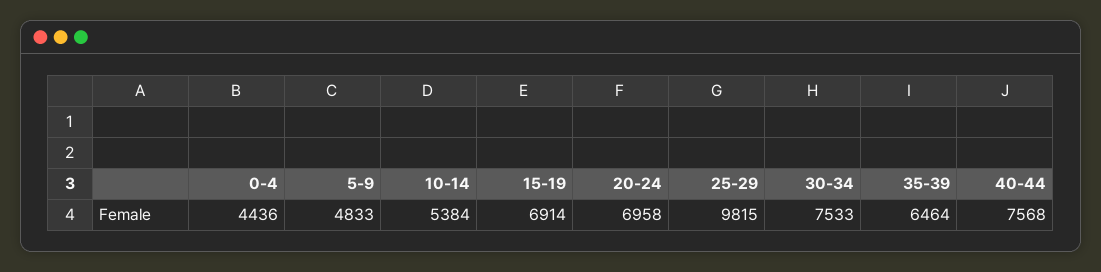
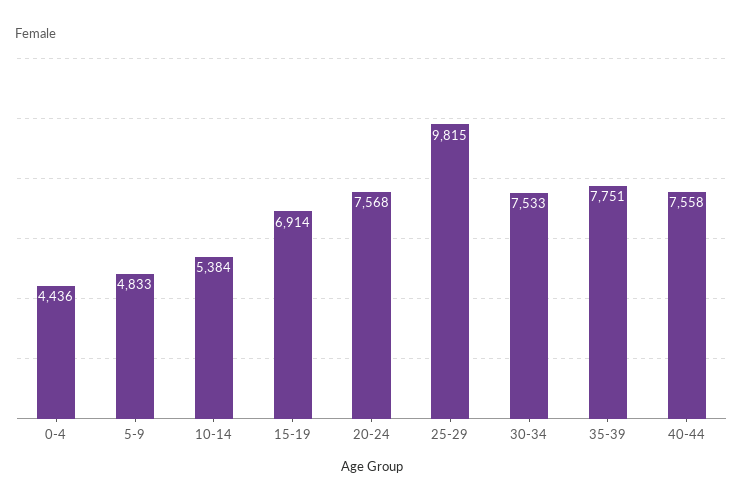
  {
    "0-4": 4436,
    "5-9": 4833,
    "10-14": 5384,
    "15-19": 6914,
-   "20-24": 6958,
+   "20-24": 7568,
    "25-29": 9815,
    "30-34": 7533,
-   "35-39": 6464,
+   "35-39": 7751,
-   "40-44": 7568
+   "40-44": 7558
  }

